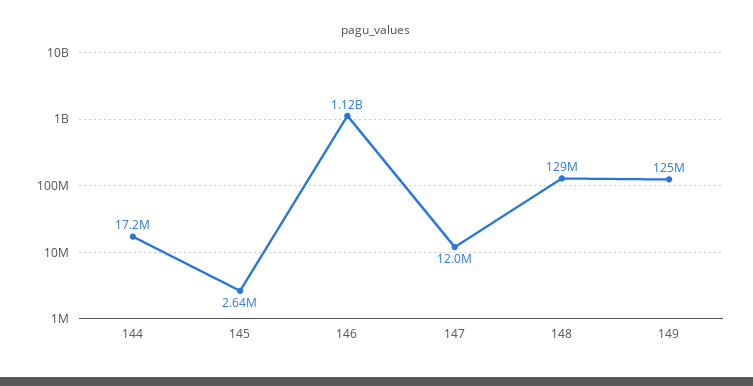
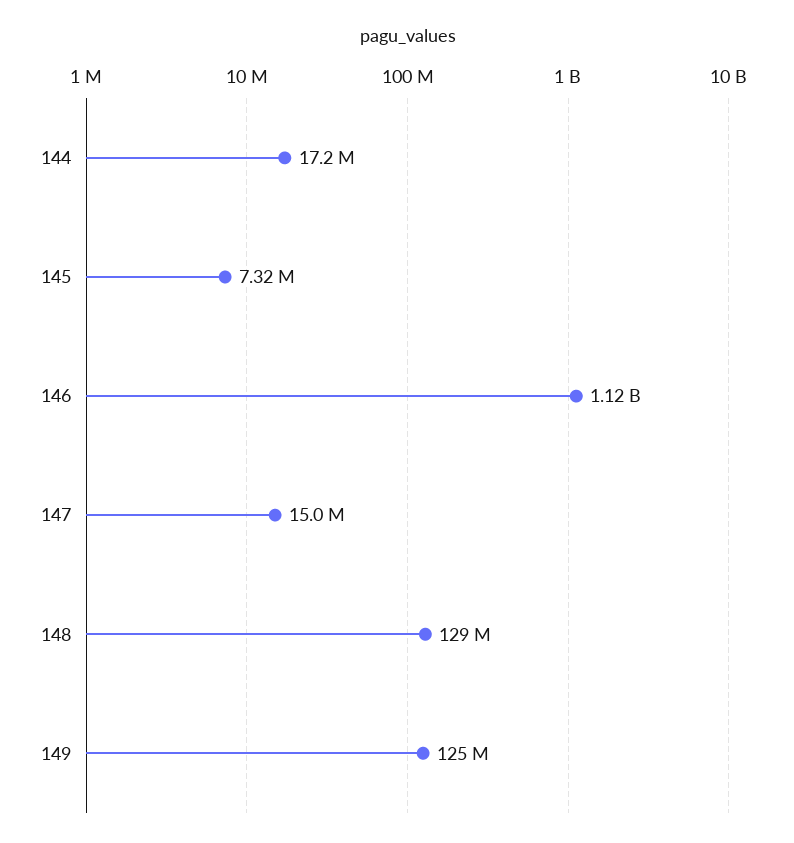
  {
    "144": 17200000,
-   "145": 2640000,
+   "145": 7320000,
    "146": 1120000000,
-   "147": 12000000,
+   "147": 15000000,
    "148": 129000000,
    "149": 125000000
  }

